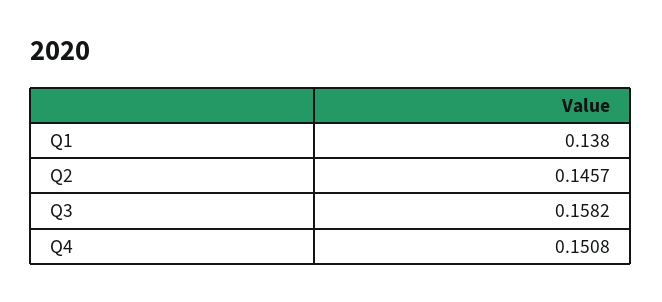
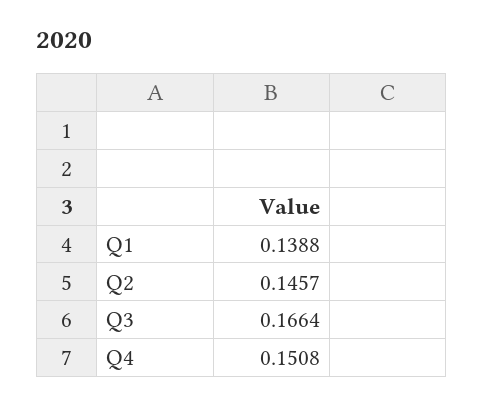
  {
-   "Q1": 0.138,
+   "Q1": 0.1388,
    "Q2": 0.1457,
-   "Q3": 0.1582,
+   "Q3": 0.1664,
    "Q4": 0.1508
  }

